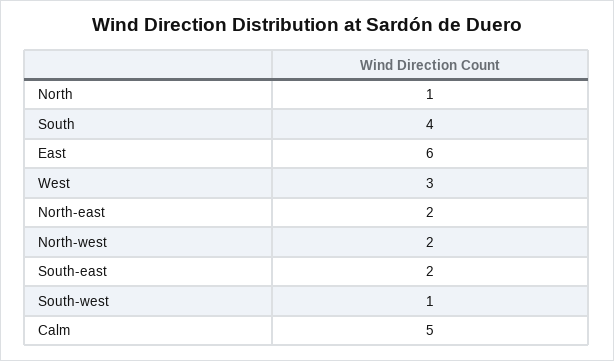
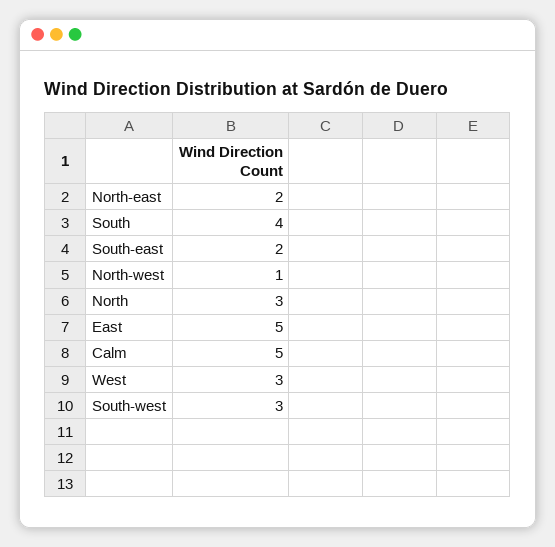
  {
-   "North": 1,
+   "North": 3,
    "South": 4,
-   "East": 6,
+   "East": 5,
    "West": 3,
    "North-east": 2,
-   "North-west": 2,
+   "North-west": 1,
    "South-east": 2,
-   "South-west": 1,
+   "South-west": 3,
    "Calm": 5
  }

